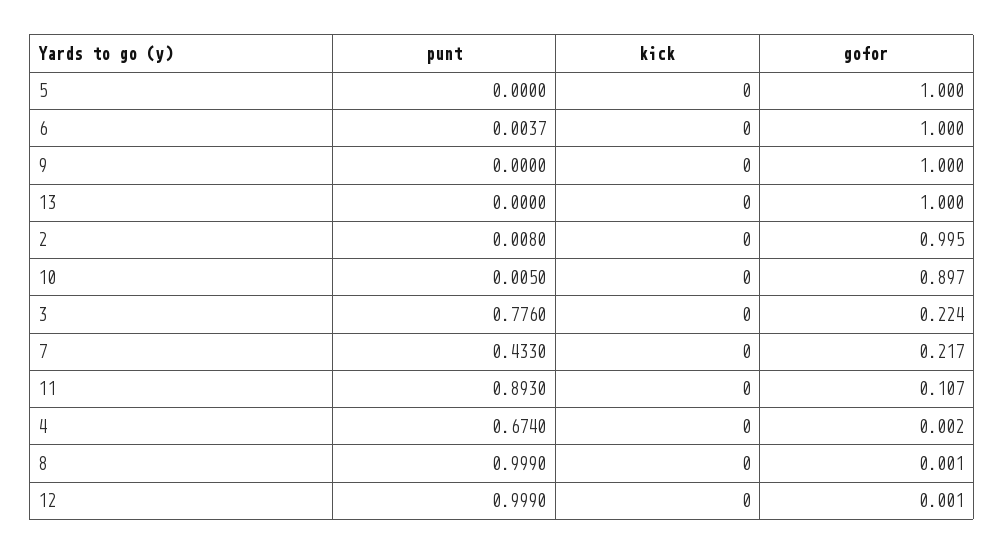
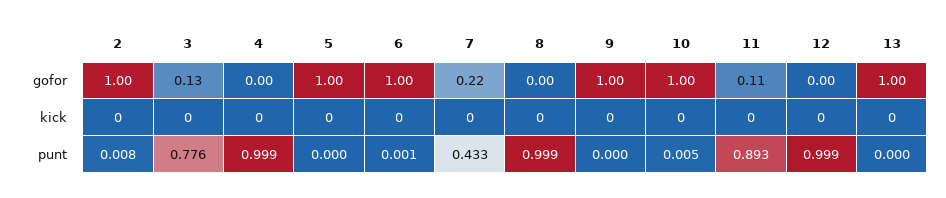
  {
    "punt": {
      "5": 0,
-     "6": 0.0037,
+     "6": 0.001,
      "9": 0,
      "13": 0,
      "2": 0.008,
      "10": 0.005,
      "3": 0.776,
      "7": 0.433,
      "11": 0.893,
-     "4": 0.674,
+     "4": 0.999,
      "8": 0.999,
      "12": 0.999
    },
    "kick": {
      "5": 0,
      "6": 0,
      "9": 0,
      "13": 0,
      "2": 0,
      "10": 0,
      "3": 0,
      "7": 0,
      "11": 0,
      "4": 0,
      "8": 0,
      "12": 0
    },
    "gofor": {
      "5": 1,
      "6": 1,
      "9": 1,
      "13": 1,
      "2": 0.995,
-     "10": 0.897,
+     "10": 1,
-     "3": 0.224,
+     "3": 0.13,
      "7": 0.217,
      "11": 0.107,
      "4": 0.002,
      "8": 0.001,
      "12": 0.001
    }
  }

